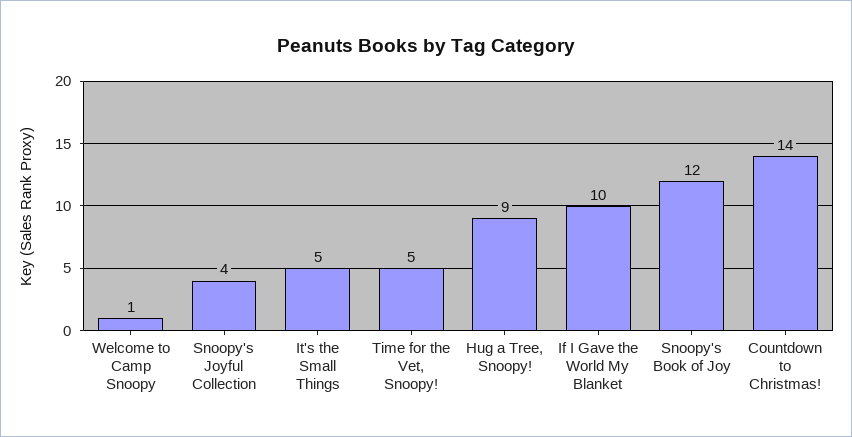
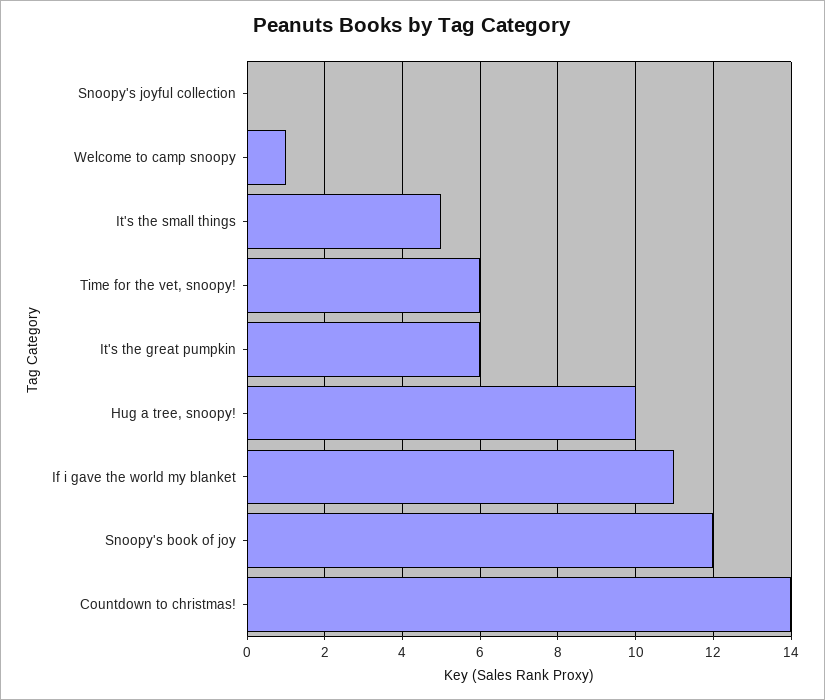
  {
    "Welcome to Camp Snoopy": 1,
-   "Snoopy's Joyful Collection": 4,
+   "Snoopy's Joyful Collection": 0,
    "It's the Small Things": 5,
-   "Time for the Vet, Snoopy!": 5,
+   "Time for the Vet, Snoopy!": 6,
-   "Hug a Tree, Snoopy!": 9,
+   "Hug a Tree, Snoopy!": 10,
-   "If I Gave the World My Blanket": 10,
+   "If I Gave the World My Blanket": 11,
    "Snoopy's Book of Joy": 12,
-   "Countdown to Christmas!": 14
+   "Countdown to Christmas!": 14,
+   "It's the great pumpkin": 6
  }

